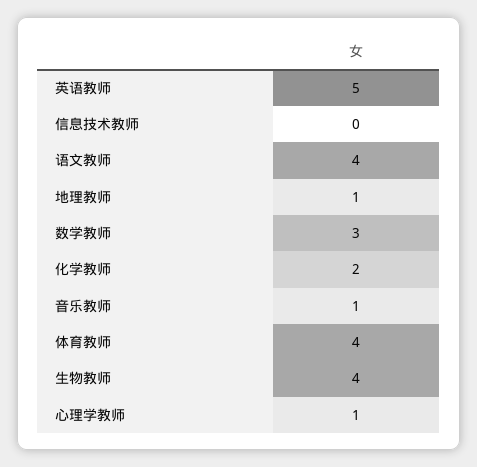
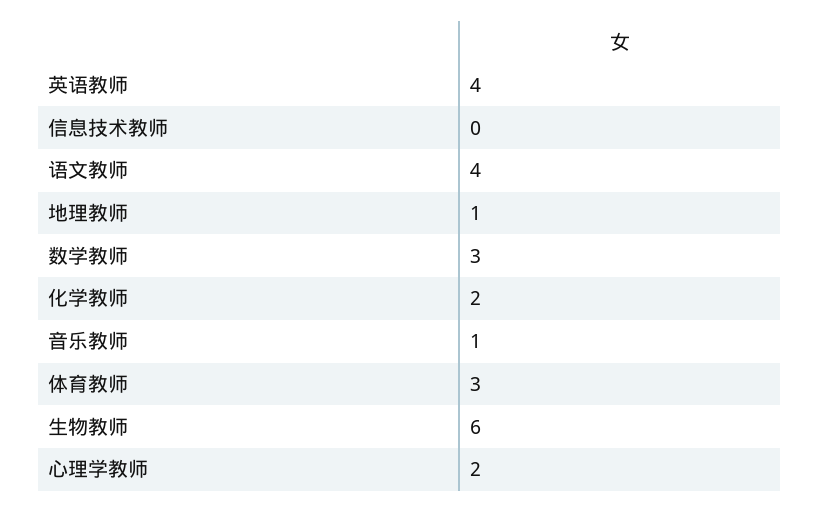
  {
-   "英语教师": 5,
+   "英语教师": 4,
    "信息技术教师": 0,
    "语文教师": 4,
    "地理教师": 1,
    "数学教师": 3,
    "化学教师": 2,
    "音乐教师": 1,
-   "体育教师": 4,
+   "体育教师": 3,
-   "生物教师": 4,
+   "生物教师": 6,
-   "心理学教师": 1
+   "心理学教师": 2
  }

